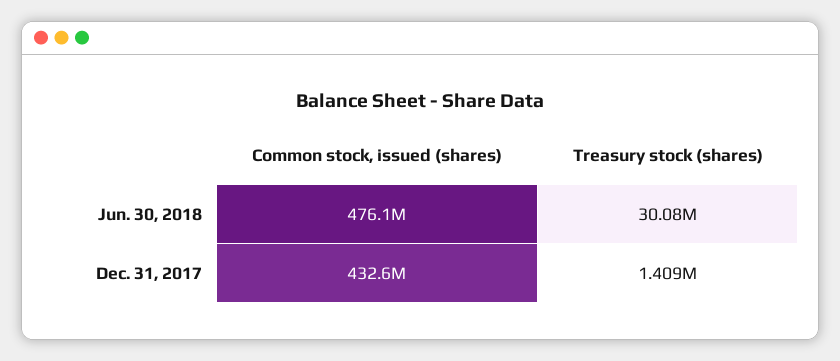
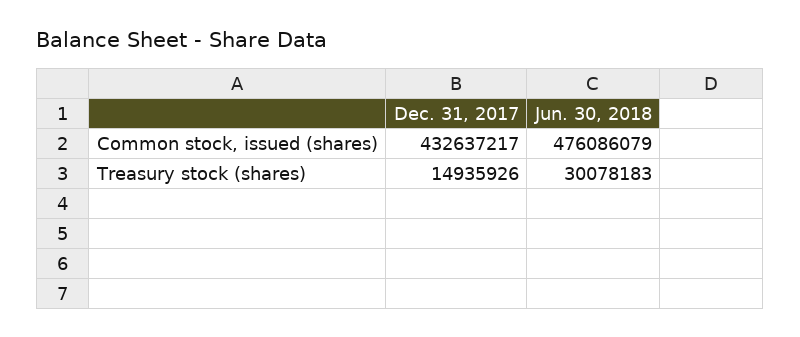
  {
    "Common stock, issued (shares)": {
      "Jun. 30, 2018": 476086079,
      "Dec. 31, 2017": 432637217
    },
    "Treasury stock (shares)": {
      "Jun. 30, 2018": 30078183,
-     "Dec. 31, 2017": 1409000
+     "Dec. 31, 2017": 14935926
    }
  }

